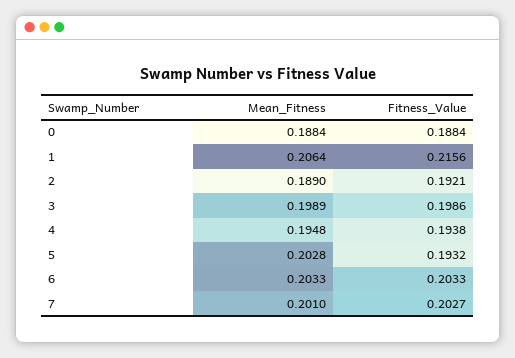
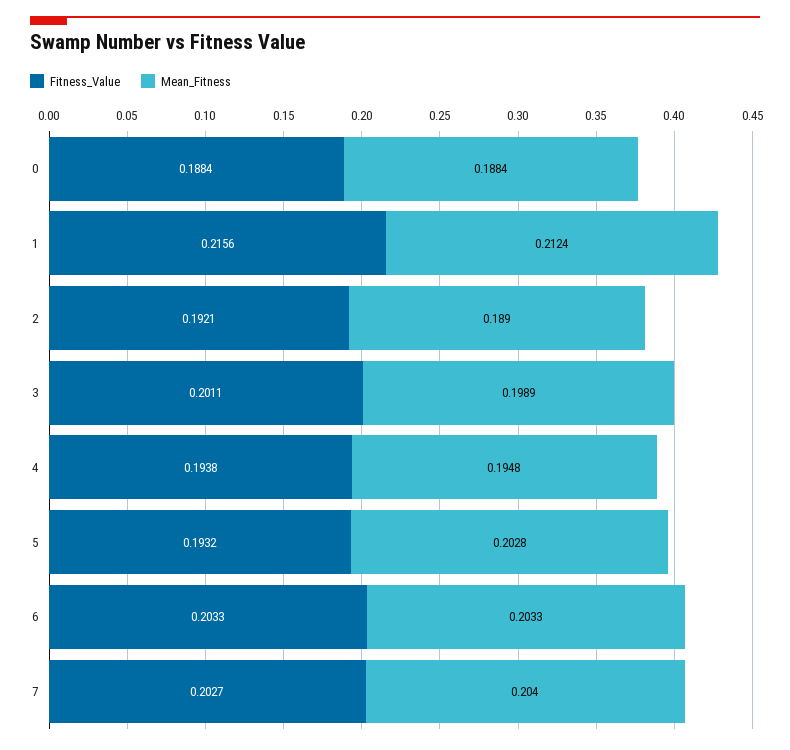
  {
    "Mean_Fitness": {
      "0": 0.1884,
-     "1": 0.2064,
+     "1": 0.2124,
      "2": 0.189,
      "3": 0.1989,
      "4": 0.1948,
      "5": 0.2028,
      "6": 0.2033,
-     "7": 0.201
+     "7": 0.204
    },
    "Fitness_Value": {
      "0": 0.1884,
      "1": 0.2156,
      "2": 0.1921,
-     "3": 0.1986,
+     "3": 0.2011,
      "4": 0.1938,
      "5": 0.1932,
      "6": 0.2033,
      "7": 0.2027
    }
  }

